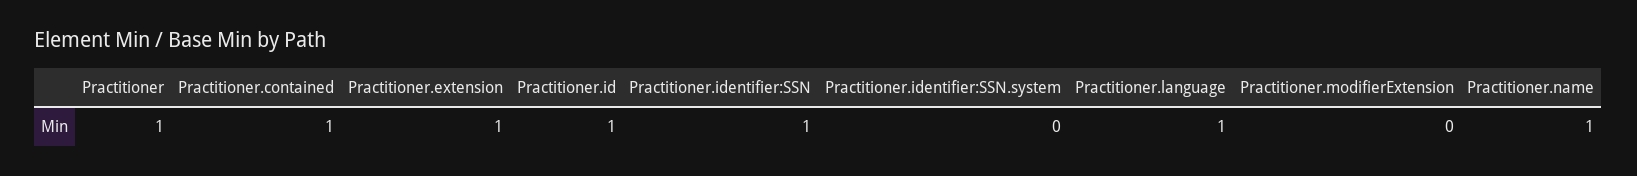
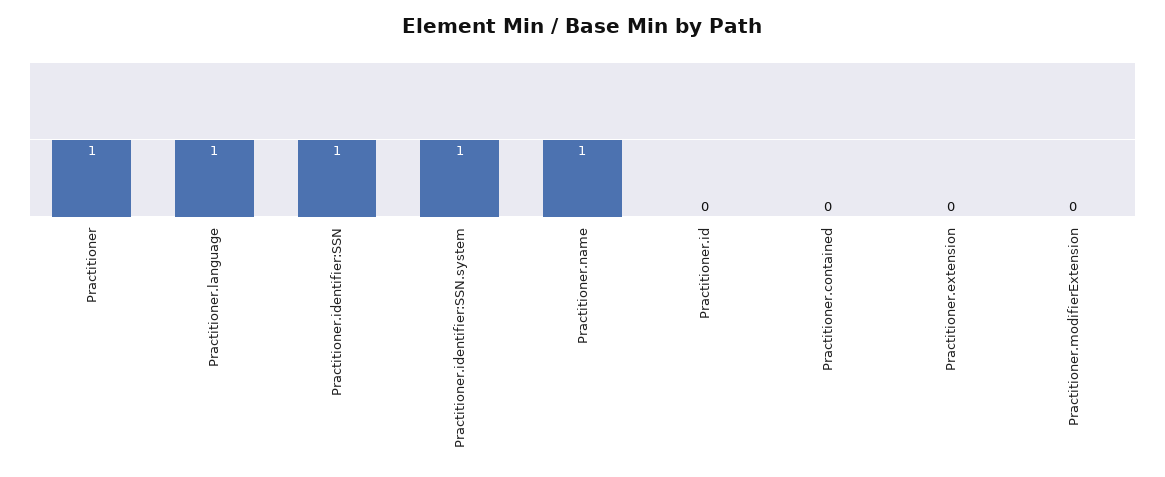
  {
    "Practitioner": 1,
-   "Practitioner.contained": 1,
+   "Practitioner.contained": 0,
-   "Practitioner.extension": 1,
+   "Practitioner.extension": 0,
-   "Practitioner.id": 1,
+   "Practitioner.id": 0,
    "Practitioner.identifier:SSN": 1,
-   "Practitioner.identifier:SSN.system": 0,
+   "Practitioner.identifier:SSN.system": 1,
    "Practitioner.language": 1,
    "Practitioner.modifierExtension": 0,
    "Practitioner.name": 1
  }

